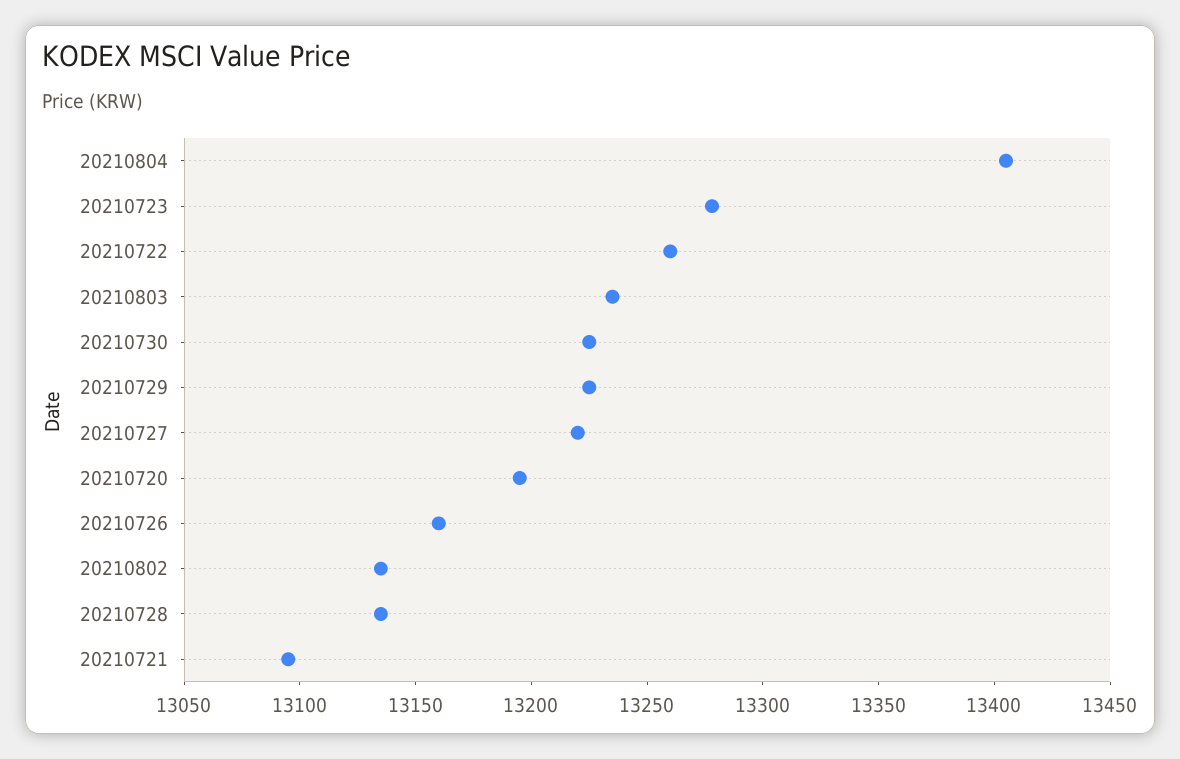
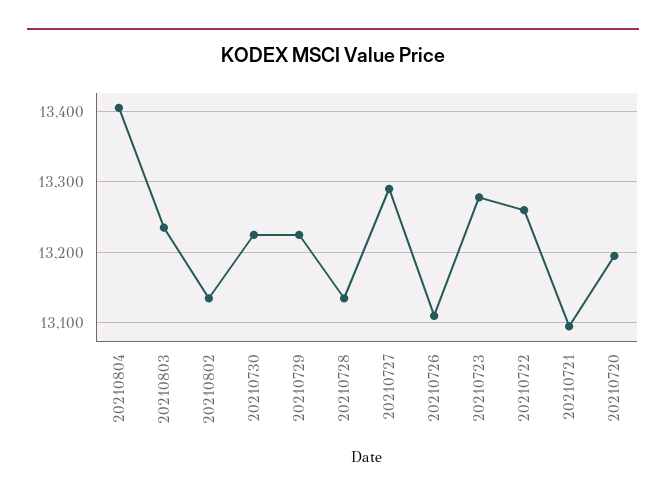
  {
    "20210804": 13410,
    "20210723": 13280,
    "20210722": 13260,
    "20210803": 13240,
    "20210730": 13230,
    "20210729": 13230,
-   "20210727": 13220,
+   "20210727": 13290,
    "20210720": 13200,
-   "20210726": 13160,
+   "20210726": 13110,
    "20210802": 13140,
    "20210728": 13140,
    "20210721": 13100
  }

